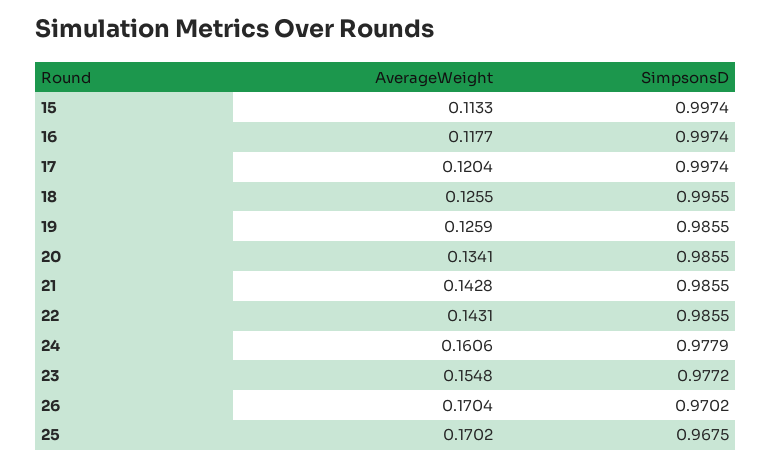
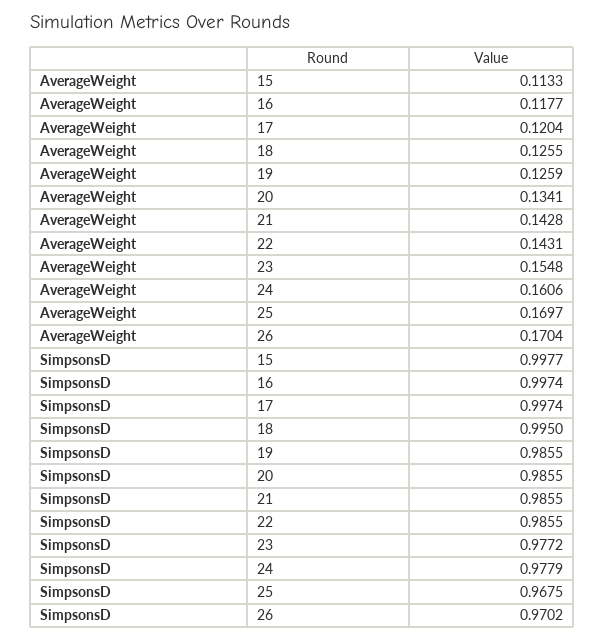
  {
    "AverageWeight": {
      "15": 0.1133,
      "16": 0.1177,
      "17": 0.1204,
      "18": 0.1255,
      "19": 0.1259,
      "20": 0.1341,
      "21": 0.1428,
      "22": 0.1431,
      "24": 0.1606,
      "23": 0.1548,
      "26": 0.1704,
-     "25": 0.1702
+     "25": 0.1697
    },
    "SimpsonsD": {
-     "15": 0.9974,
+     "15": 0.9977,
      "16": 0.9974,
      "17": 0.9974,
-     "18": 0.9955,
+     "18": 0.995,
      "19": 0.9855,
      "20": 0.9855,
      "21": 0.9855,
      "22": 0.9855,
      "24": 0.9779,
      "23": 0.9772,
      "26": 0.9702,
      "25": 0.9675
    }
  }

